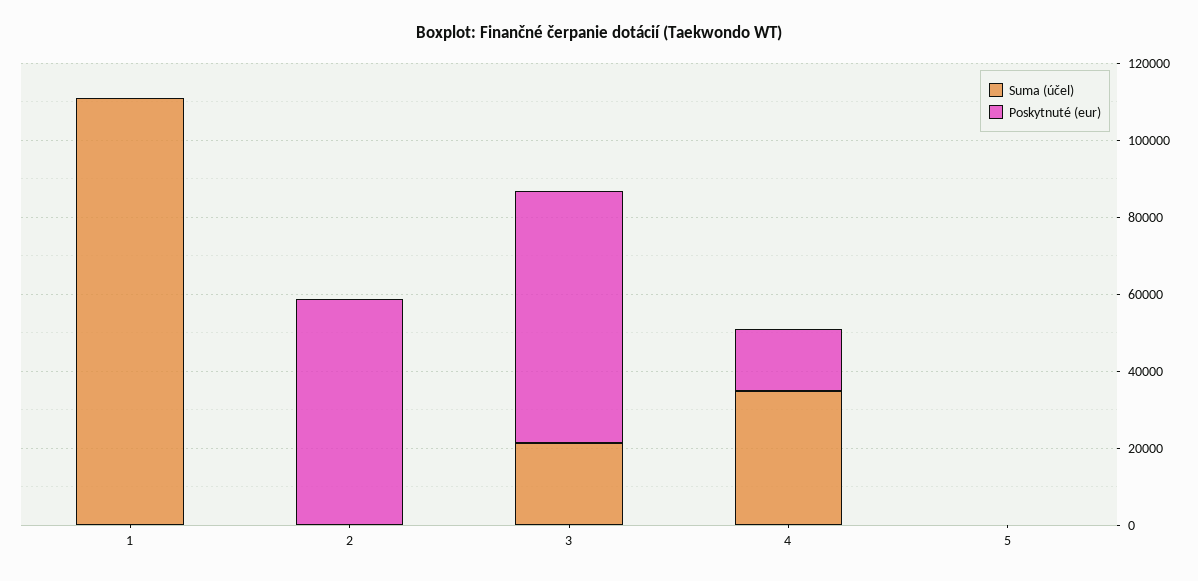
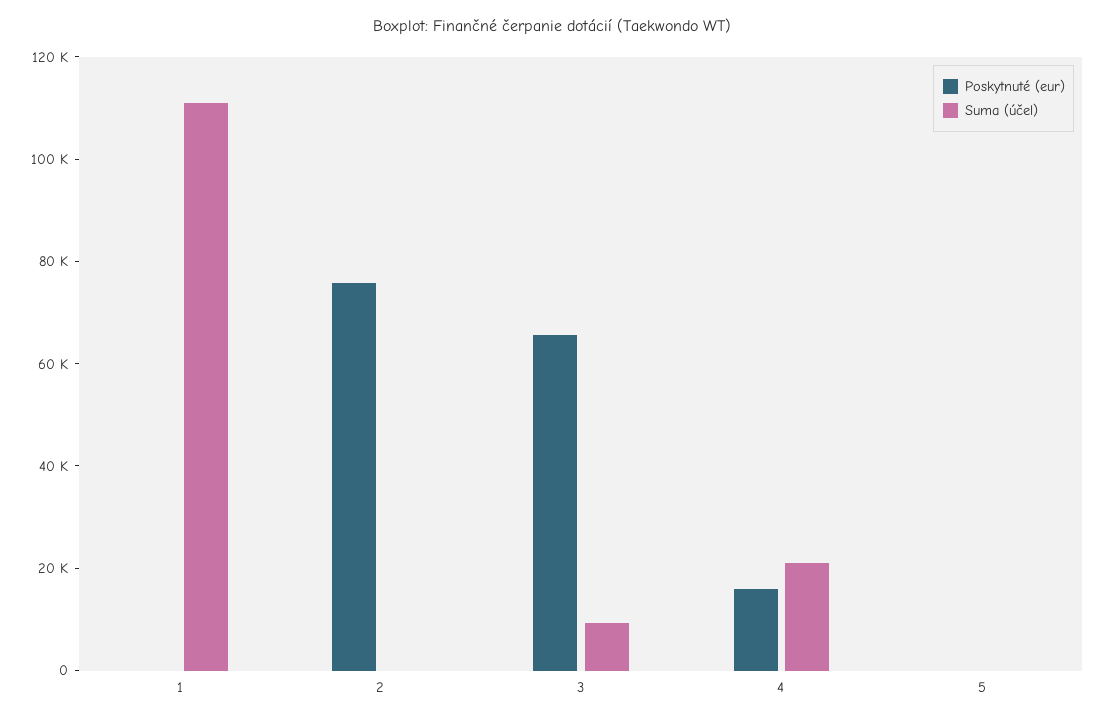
  {
    "Suma (účel)": {
      "1": 110000,
      "2": 0,
-     "3": 20000,
+     "3": 10000,
-     "4": 35000,
+     "4": 20000,
      "5": 0
    },
    "Poskytnuté (eur)": {
      "1": 0,
-     "2": 60000,
+     "2": 75000,
      "3": 65000,
      "4": 15000,
      "5": 0
    }
  }

